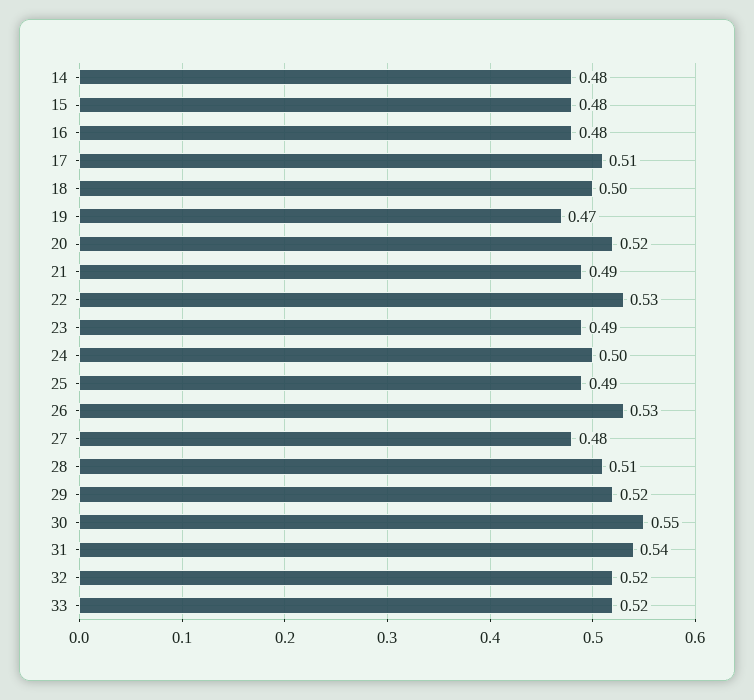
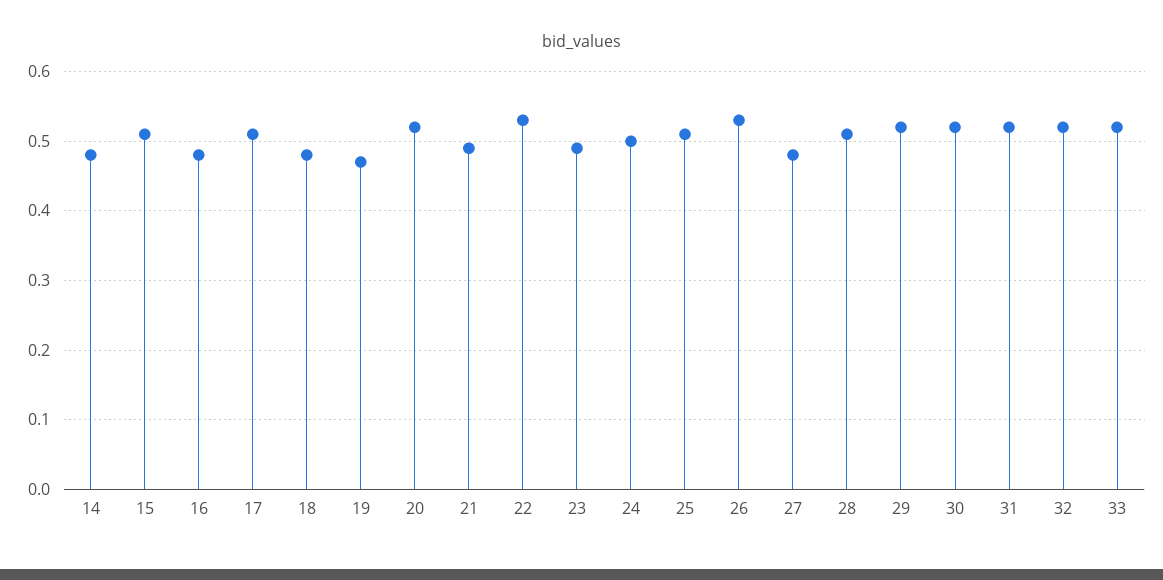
  {
    "14": 0.48,
-   "15": 0.48,
+   "15": 0.51,
    "16": 0.48,
    "17": 0.51,
-   "18": 0.5,
+   "18": 0.48,
    "19": 0.47,
    "20": 0.52,
    "21": 0.49,
    "22": 0.53,
    "23": 0.49,
    "24": 0.5,
-   "25": 0.49,
+   "25": 0.51,
    "26": 0.53,
    "27": 0.48,
    "28": 0.51,
    "29": 0.52,
-   "30": 0.55,
+   "30": 0.52,
-   "31": 0.54,
+   "31": 0.52,
    "32": 0.52,
    "33": 0.52
  }

